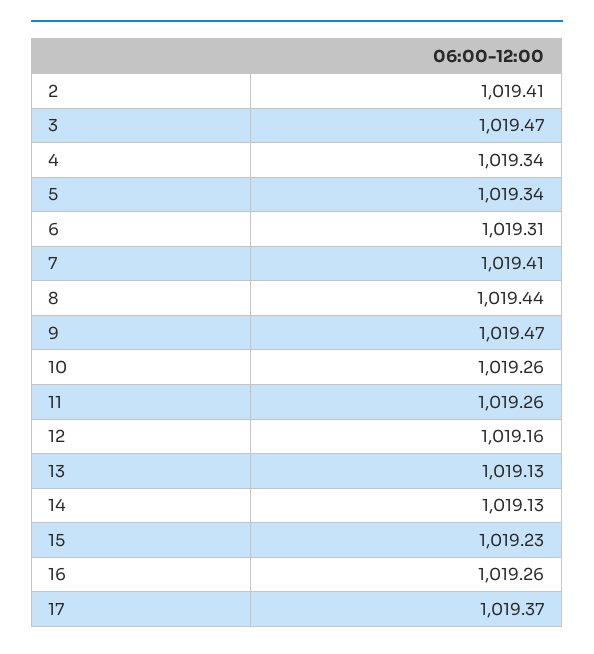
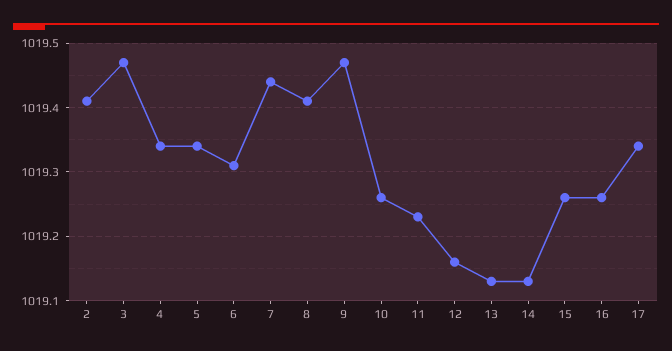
  {
    "2": 1019.41,
    "3": 1019.47,
    "4": 1019.34,
    "5": 1019.34,
    "6": 1019.31,
-   "7": 1019.41,
+   "7": 1019.44,
-   "8": 1019.44,
+   "8": 1019.41,
    "9": 1019.47,
    "10": 1019.26,
-   "11": 1019.26,
+   "11": 1019.23,
    "12": 1019.16,
    "13": 1019.13,
    "14": 1019.13,
-   "15": 1019.23,
+   "15": 1019.26,
    "16": 1019.26,
-   "17": 1019.37
+   "17": 1019.34
  }

